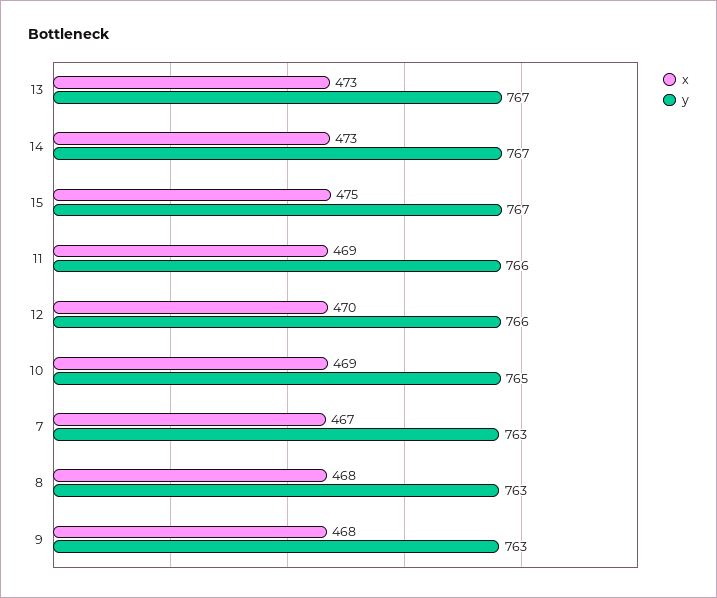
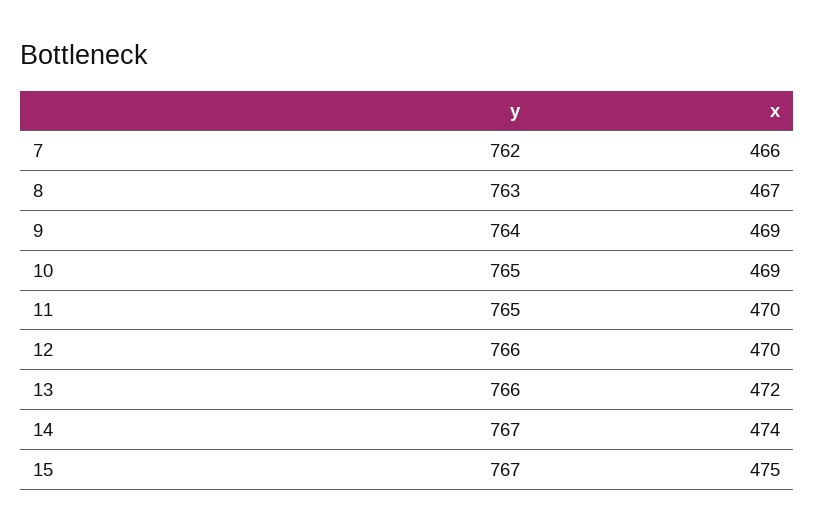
  {
    "x": {
-     "13": 473,
+     "13": 472,
-     "14": 473,
+     "14": 474,
      "15": 475,
-     "11": 469,
+     "11": 470,
      "12": 470,
      "10": 469,
-     "7": 467,
+     "7": 466,
-     "8": 468,
+     "8": 467,
-     "9": 468
+     "9": 469
    },
    "y": {
-     "13": 767,
+     "13": 766,
      "14": 767,
      "15": 767,
-     "11": 766,
+     "11": 765,
      "12": 766,
      "10": 765,
-     "7": 763,
+     "7": 762,
      "8": 763,
-     "9": 763
+     "9": 764
    }
  }

